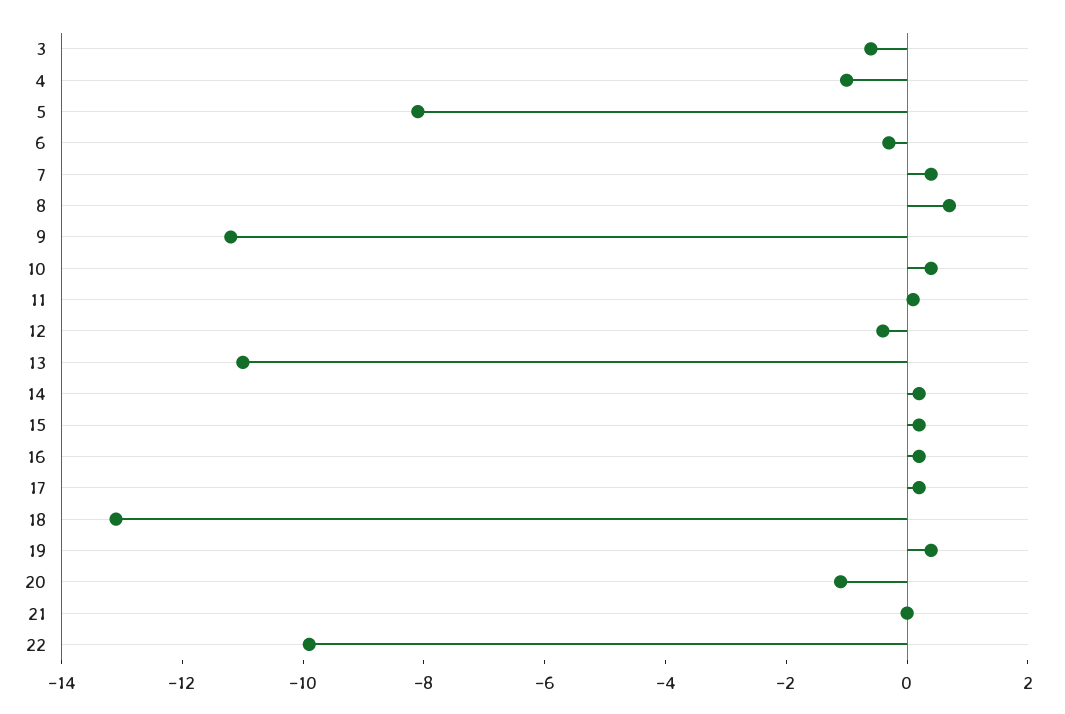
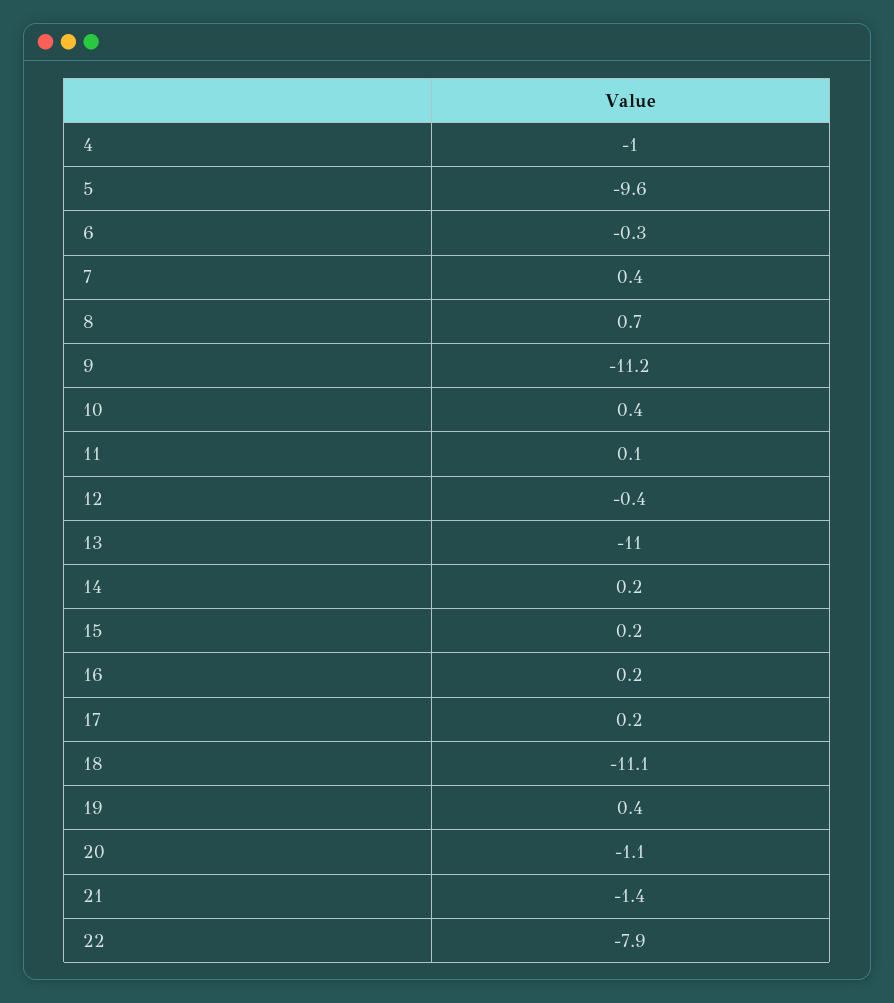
  {
-   "3": -0.5,
    "4": -1,
-   "5": -8,
+   "5": -9.6,
    "6": -0.3,
    "7": 0.4,
    "8": 0.7,
    "9": -11.2,
    "10": 0.4,
    "11": 0.1,
    "12": -0.4,
    "13": -11,
    "14": 0.2,
    "15": 0.2,
    "16": 0.2,
    "17": 0.2,
-   "18": -13,
+   "18": -11.1,
    "19": 0.4,
    "20": -1.1,
-   "21": 0,
+   "21": -1.4,
-   "22": -10
+   "22": -7.9
  }

